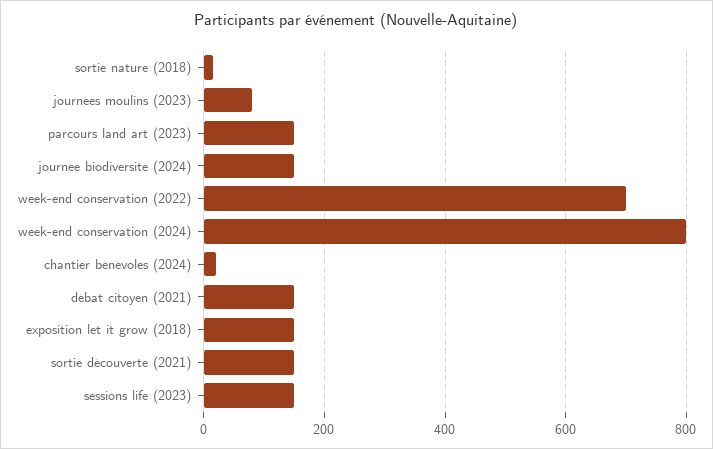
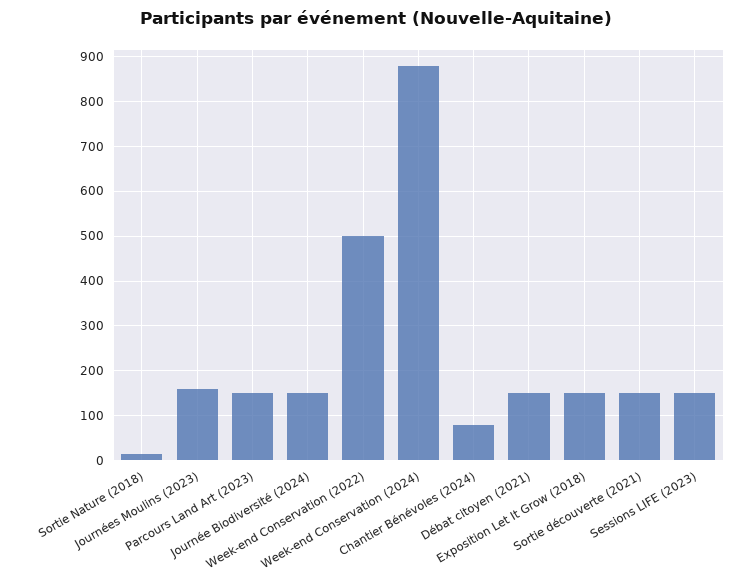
  {
    "sortie nature (2018)": 20,
-   "journées moulins (2023)": 80,
+   "journées moulins (2023)": 160,
    "parcours land art (2023)": 160,
    "journée biodiversité (2024)": 160,
-   "week-end conservation (2022)": 700,
+   "week-end conservation (2022)": 500,
-   "week-end conservation (2024)": 800,
+   "week-end conservation (2024)": 880,
-   "chantier bénévoles (2024)": 20,
+   "chantier bénévoles (2024)": 80,
    "débat citoyen (2021)": 160,
    "exposition let it grow (2018)": 160,
    "sortie découverte (2021)": 160,
    "sessions life (2023)": 160
  }

